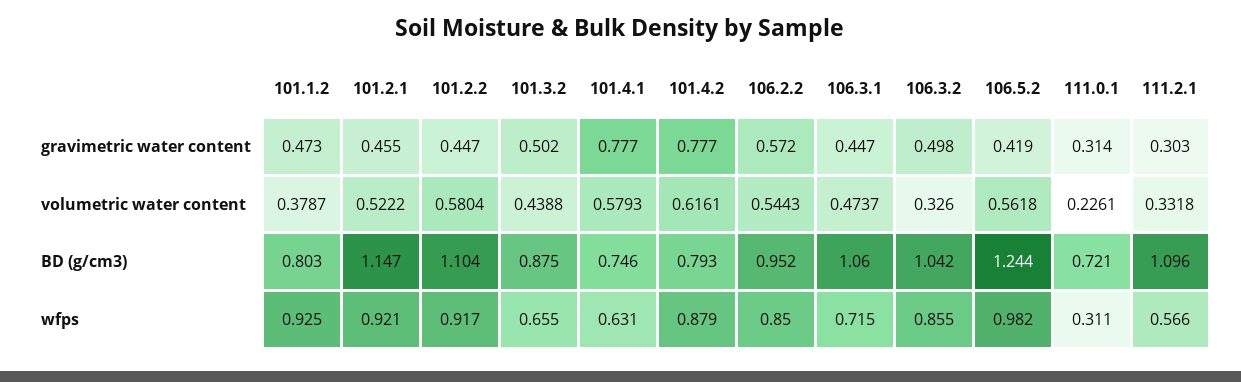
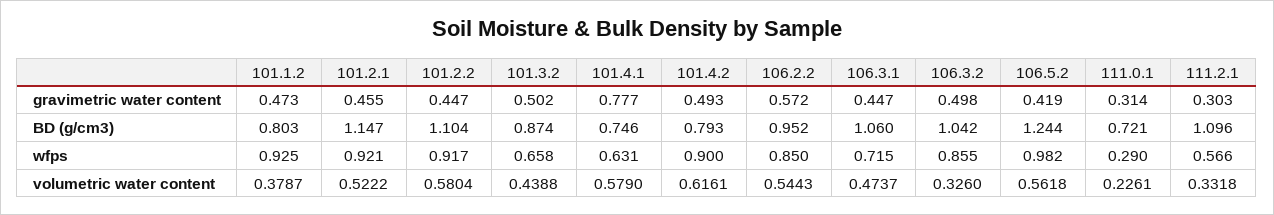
  {
    "101.1.2": {
      "gravimetric water content": 0.473,
      "volumetric water content": 0.3787,
      "BD (g/cm3)": 0.803,
      "wfps": 0.925
    },
    "101.2.1": {
      "gravimetric water content": 0.455,
      "volumetric water content": 0.5222,
      "BD (g/cm3)": 1.147,
      "wfps": 0.921
    },
    "101.2.2": {
      "gravimetric water content": 0.447,
      "volumetric water content": 0.5804,
      "BD (g/cm3)": 1.104,
      "wfps": 0.917
    },
    "101.3.2": {
      "gravimetric water content": 0.502,
      "volumetric water content": 0.4388,
-     "BD (g/cm3)": 0.875,
+     "BD (g/cm3)": 0.874,
-     "wfps": 0.655
+     "wfps": 0.658
    },
    "101.4.1": {
      "gravimetric water content": 0.777,
-     "volumetric water content": 0.5793,
+     "volumetric water content": 0.579,
      "BD (g/cm3)": 0.746,
      "wfps": 0.631
    },
    "101.4.2": {
-     "gravimetric water content": 0.777,
+     "gravimetric water content": 0.493,
      "volumetric water content": 0.6161,
      "BD (g/cm3)": 0.793,
-     "wfps": 0.879
+     "wfps": 0.9
    },
    "106.2.2": {
      "gravimetric water content": 0.572,
      "volumetric water content": 0.5443,
      "BD (g/cm3)": 0.952,
      "wfps": 0.85
    },
    "106.3.1": {
      "gravimetric water content": 0.447,
      "volumetric water content": 0.4737,
      "BD (g/cm3)": 1.06,
      "wfps": 0.715
    },
    "106.3.2": {
      "gravimetric water content": 0.498,
      "volumetric water content": 0.326,
      "BD (g/cm3)": 1.042,
      "wfps": 0.855
    },
    "106.5.2": {
      "gravimetric water content": 0.419,
      "volumetric water content": 0.5618,
      "BD (g/cm3)": 1.244,
      "wfps": 0.982
    },
    "111.0.1": {
      "gravimetric water content": 0.314,
      "volumetric water content": 0.2261,
      "BD (g/cm3)": 0.721,
-     "wfps": 0.311
+     "wfps": 0.29
    },
    "111.2.1": {
      "gravimetric water content": 0.303,
      "volumetric water content": 0.3318,
      "BD (g/cm3)": 1.096,
      "wfps": 0.566
    }
  }

